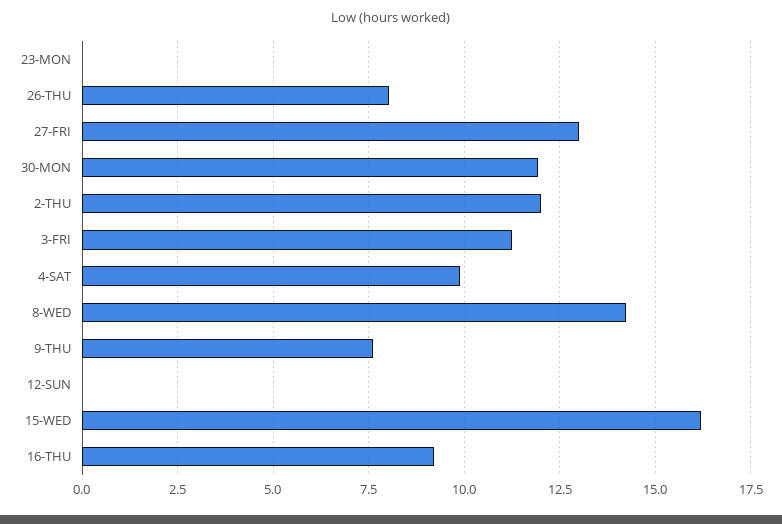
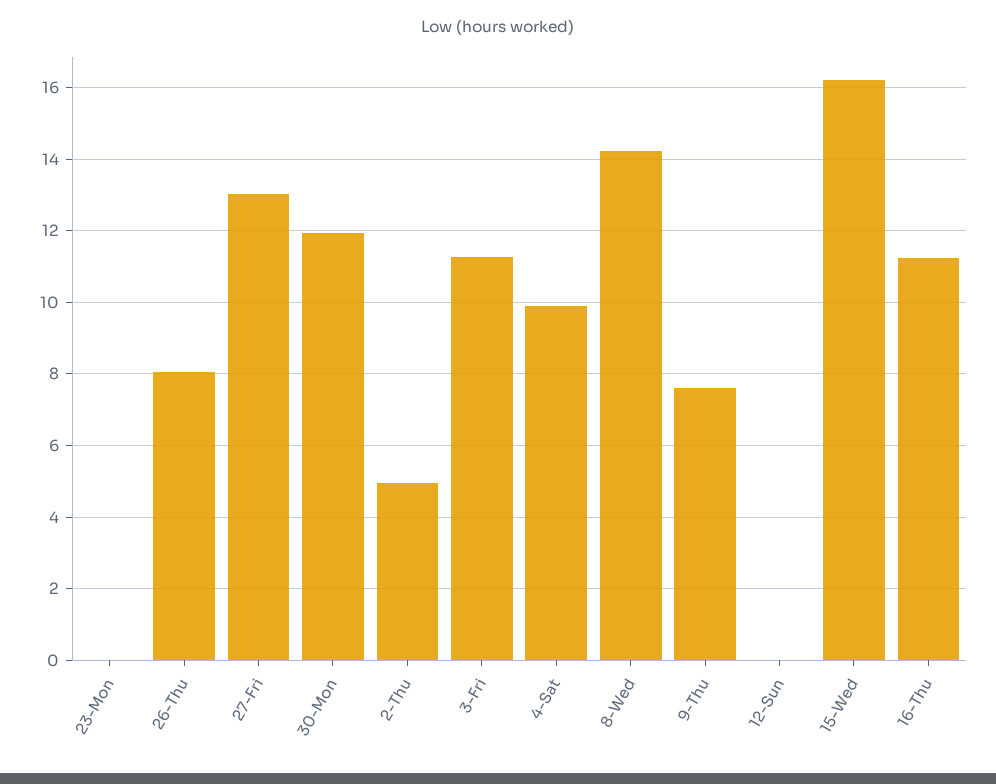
  {
    "23-MON": 0,
    "26-THU": 8,
    "27-FRI": 13,
    "30-MON": 12,
-   "2-THU": 12,
+   "2-THU": 5,
    "3-FRI": 11.2,
    "4-SAT": 10,
    "8-WED": 14.2,
    "9-THU": 7.6,
    "12-SUN": 0,
    "15-WED": 16.2,
-   "16-THU": 9.25
+   "16-THU": 11.2
  }

